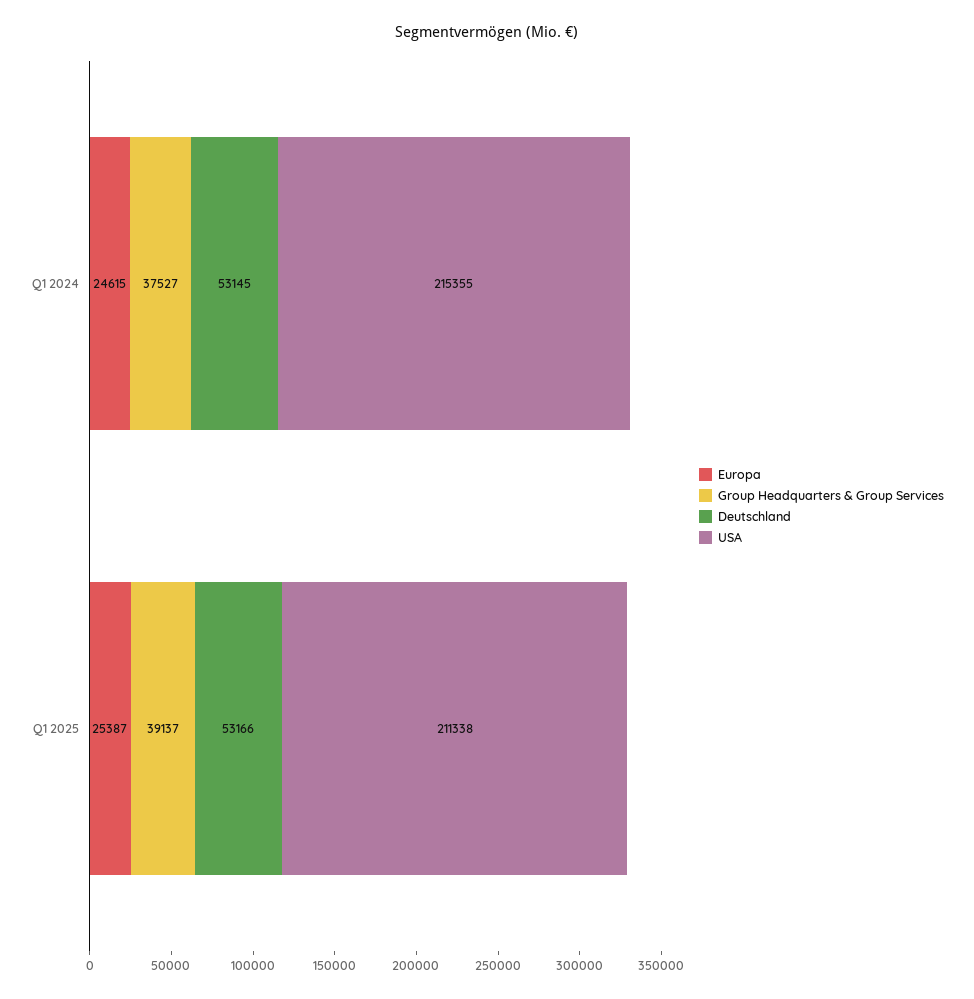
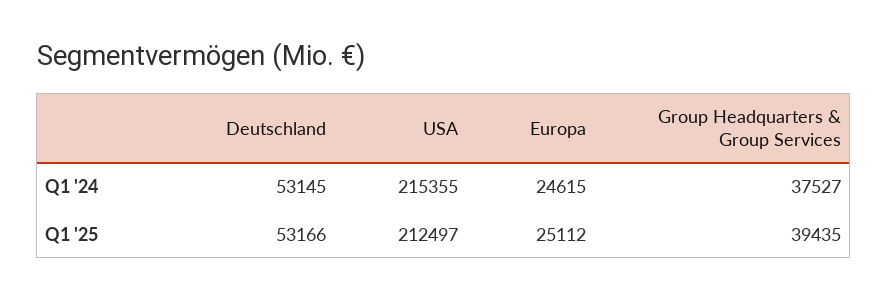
  {
    "Europa": {
      "Q1 2024": 24615,
-     "Q1 2025": 25387
+     "Q1 2025": 25112
    },
    "Group Headquarters & Group Services": {
      "Q1 2024": 37527,
-     "Q1 2025": 39137
+     "Q1 2025": 39435
    },
    "Deutschland": {
      "Q1 2024": 53145,
      "Q1 2025": 53166
    },
    "USA": {
      "Q1 2024": 215355,
-     "Q1 2025": 211338
+     "Q1 2025": 212497
    }
  }

